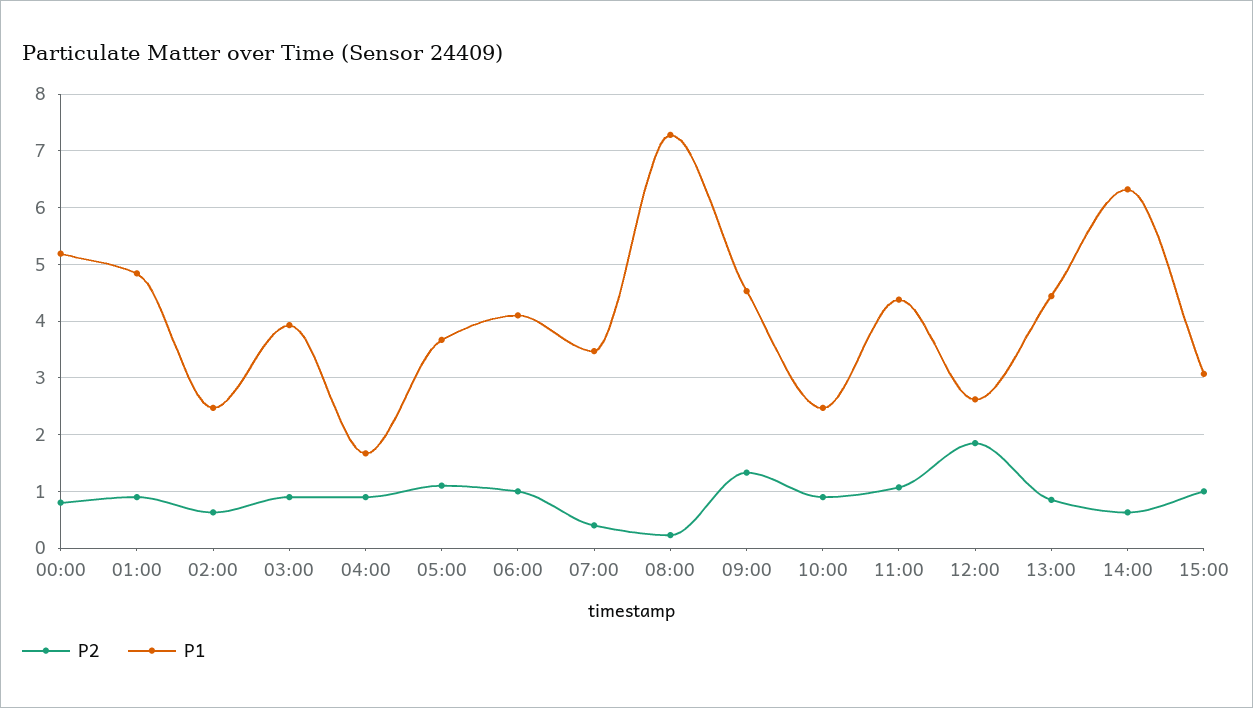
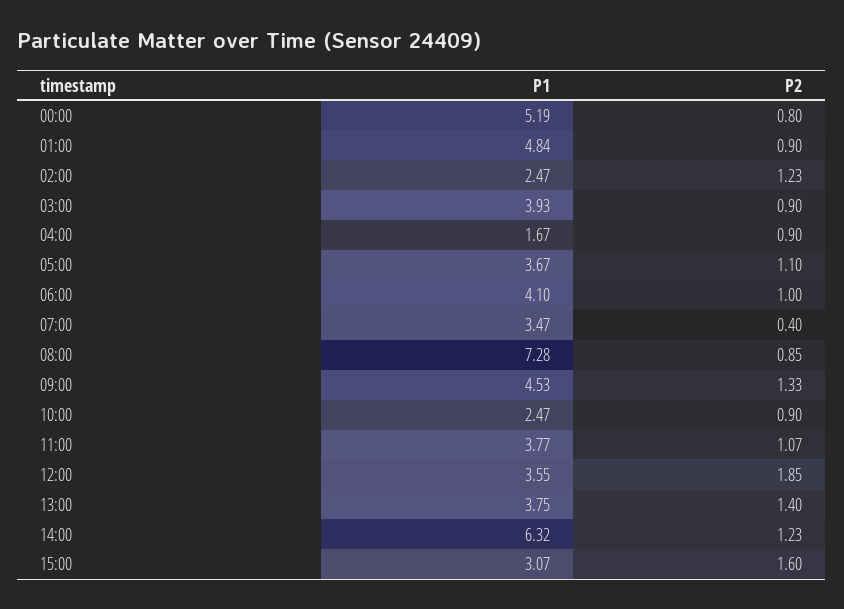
  {
    "P2": {
      "00:00": 0.8,
      "01:00": 0.9,
-     "02:00": 0.6,
+     "02:00": 1.23,
      "03:00": 0.9,
      "04:00": 0.9,
      "05:00": 1.1,
      "06:00": 1,
      "07:00": 0.4,
-     "08:00": 0.2,
+     "08:00": 0.85,
      "09:00": 1.33,
      "10:00": 0.9,
      "11:00": 1.07,
      "12:00": 1.85,
-     "13:00": 0.8,
+     "13:00": 1.4,
-     "14:00": 0.6,
+     "14:00": 1.23,
-     "15:00": 1
+     "15:00": 1.6
    },
    "P1": {
      "00:00": 5.19,
      "01:00": 4.84,
      "02:00": 2.47,
      "03:00": 3.93,
      "04:00": 1.67,
      "05:00": 3.67,
      "06:00": 4.1,
      "07:00": 3.47,
      "08:00": 7.28,
      "09:00": 4.53,
      "10:00": 2.47,
-     "11:00": 4.4,
+     "11:00": 3.77,
-     "12:00": 2.6,
+     "12:00": 3.55,
-     "13:00": 4.4,
+     "13:00": 3.75,
      "14:00": 6.32,
      "15:00": 3.07
    }
  }

